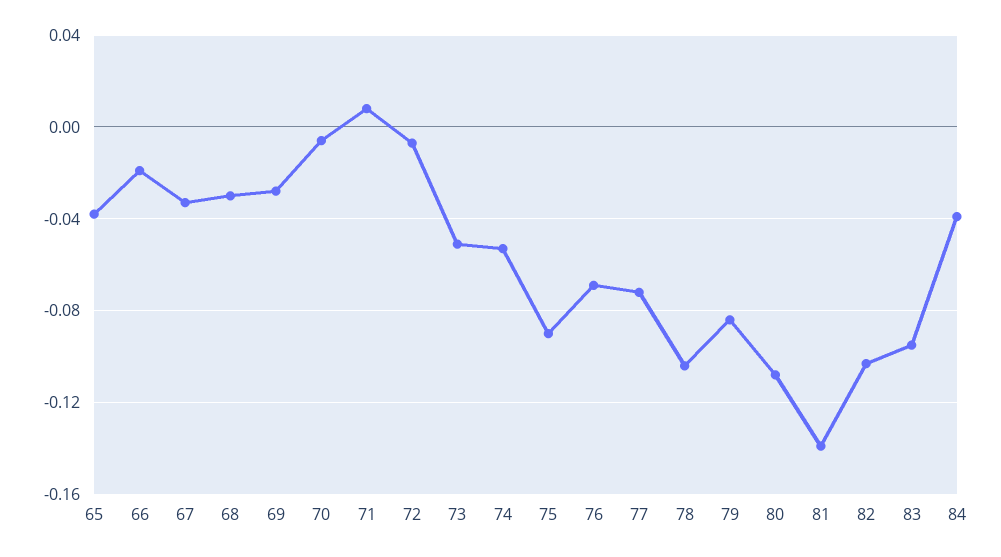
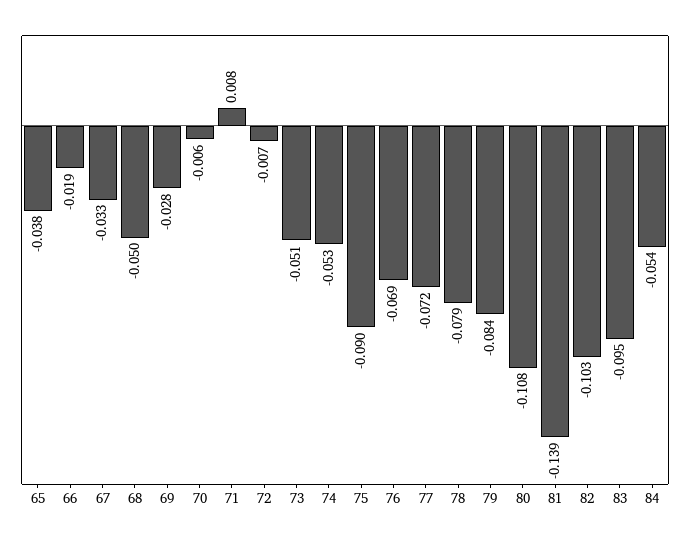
  {
    "65": -0.038,
    "66": -0.019,
    "67": -0.033,
-   "68": -0.03,
+   "68": -0.05,
    "69": -0.028,
    "70": -0.006,
    "71": 0.008,
    "72": -0.007,
    "73": -0.051,
    "74": -0.053,
    "75": -0.09,
    "76": -0.069,
    "77": -0.072,
-   "78": -0.105,
+   "78": -0.079,
    "79": -0.084,
    "80": -0.108,
    "81": -0.139,
    "82": -0.103,
    "83": -0.095,
-   "84": -0.04
+   "84": -0.054
  }

